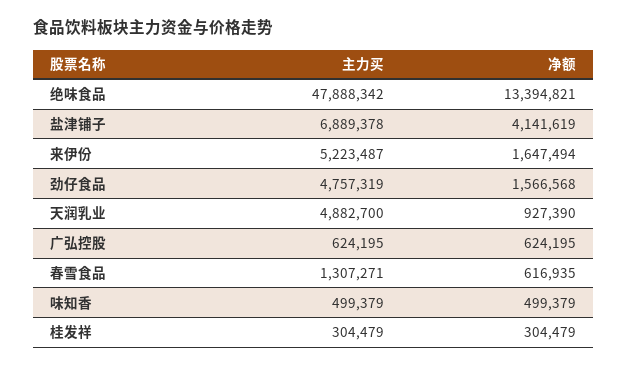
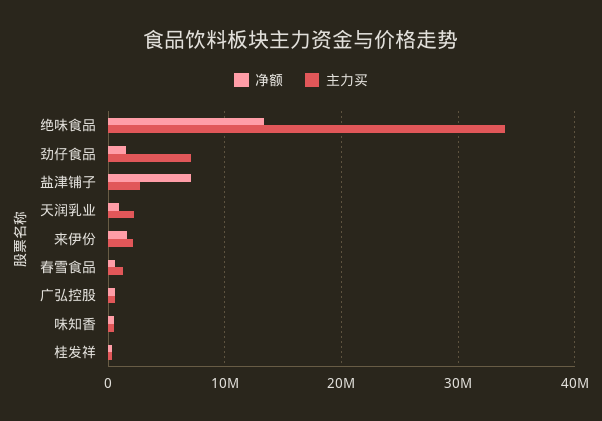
  {
    "主力买": {
-     "绝味食品": 47888342,
+     "绝味食品": 34000000,
-     "盐津铺子": 6889378,
+     "盐津铺子": 3000000,
-     "来伊份": 5223487,
+     "来伊份": 2000000,
-     "劲仔食品": 4757319,
+     "劲仔食品": 7000000,
-     "天润乳业": 4882700,
+     "天润乳业": 2000000,
      "广弘控股": 624195,
      "春雪食品": 1307271,
      "味知香": 499379,
      "桂发祥": 304479
    },
    "净额": {
      "绝味食品": 13394821,
-     "盐津铺子": 4141619,
+     "盐津铺子": 7000000,
      "来伊份": 1647494,
      "劲仔食品": 1566568,
      "天润乳业": 927390,
      "广弘控股": 624195,
      "春雪食品": 616935,
      "味知香": 499379,
      "桂发祥": 304479
    }
  }

